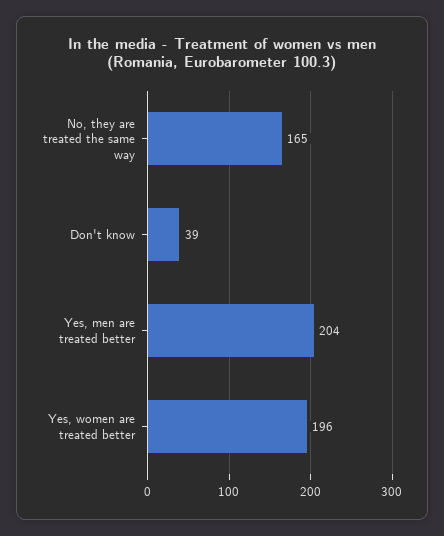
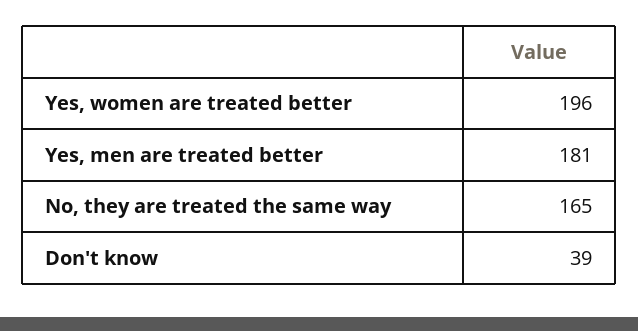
  {
    "No, they are treated the same way": 165,
    "Don't know": 39,
-   "Yes, men are treated better": 204,
+   "Yes, men are treated better": 181,
    "Yes, women are treated better": 196
  }

